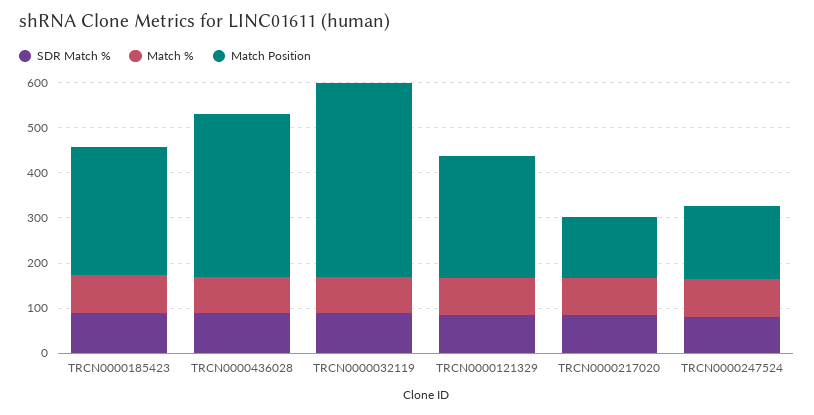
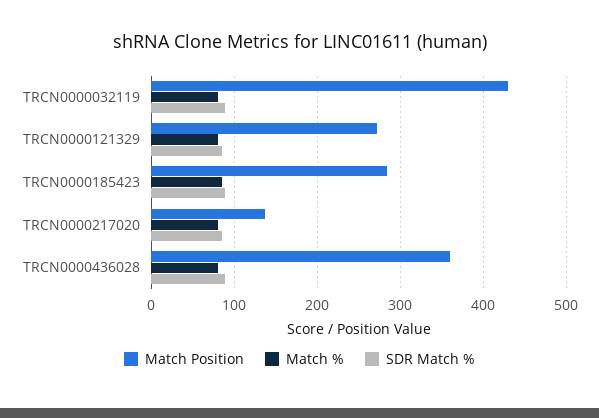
  {
    "SDR Match %": {
      "TRCN0000185423": 90,
      "TRCN0000436028": 90,
      "TRCN0000032119": 90,
      "TRCN0000121329": 90,
-     "TRCN0000217020": 90,
+     "TRCN0000217020": 90
-     "TRCN0000247524": 80
    },
    "Match %": {
      "TRCN0000185423": 90,
      "TRCN0000436028": 80,
      "TRCN0000032119": 80,
      "TRCN0000121329": 80,
-     "TRCN0000217020": 80,
+     "TRCN0000217020": 80
-     "TRCN0000247524": 80
    },
    "Match Position": {
      "TRCN0000185423": 280,
      "TRCN0000436028": 360,
      "TRCN0000032119": 430,
      "TRCN0000121329": 270,
-     "TRCN0000217020": 140,
+     "TRCN0000217020": 140
-     "TRCN0000247524": 160
    }
  }

